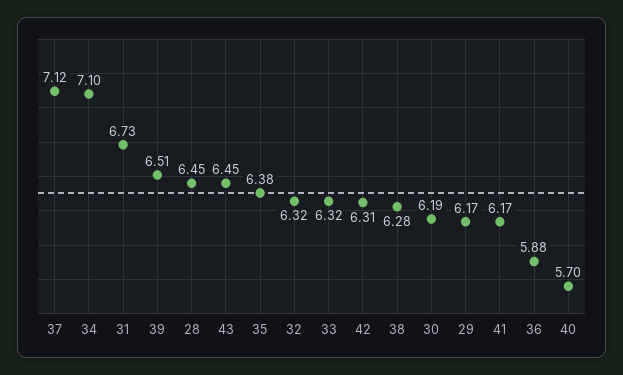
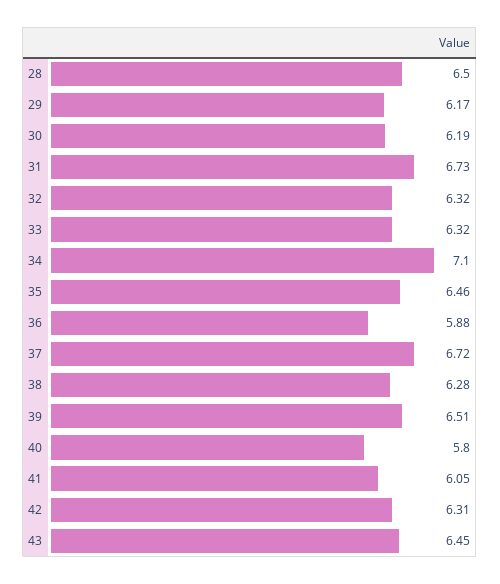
  {
-   "37": 7.12,
+   "37": 6.72,
    "34": 7.1,
    "31": 6.73,
    "39": 6.51,
-   "28": 6.45,
+   "28": 6.5,
    "43": 6.45,
-   "35": 6.38,
+   "35": 6.46,
    "32": 6.32,
    "33": 6.32,
    "42": 6.31,
    "38": 6.28,
    "30": 6.19,
    "29": 6.17,
-   "41": 6.17,
+   "41": 6.05,
    "36": 5.88,
-   "40": 5.7
+   "40": 5.8
  }

